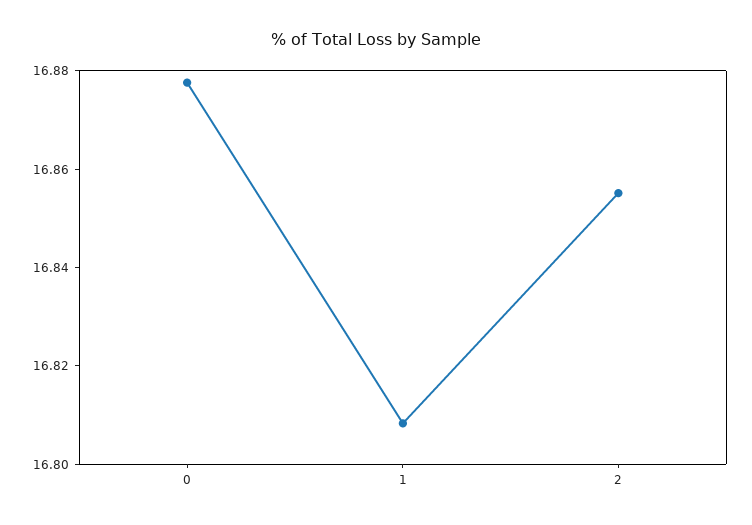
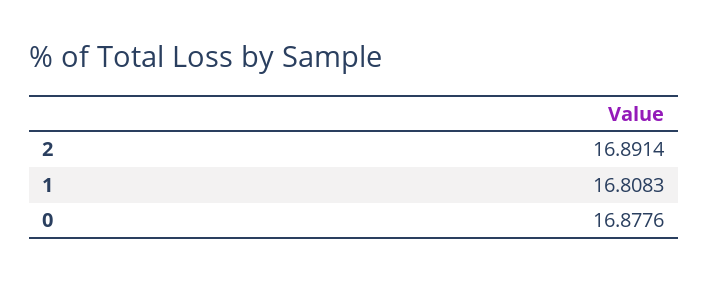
  {
    "0": 16.8776,
    "1": 16.8083,
-   "2": 16.855
+   "2": 16.8914
  }

